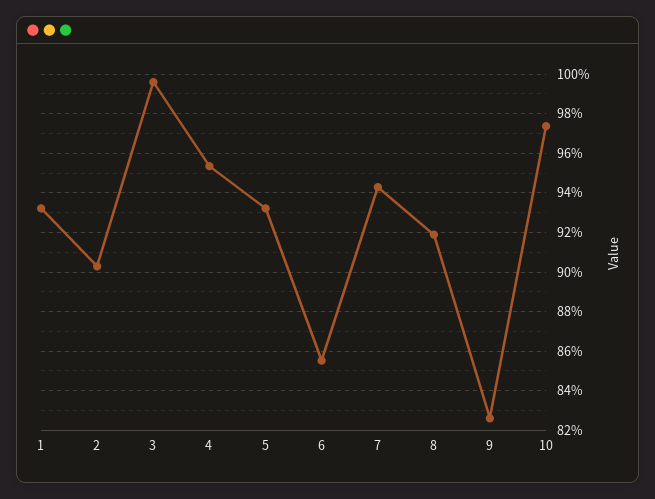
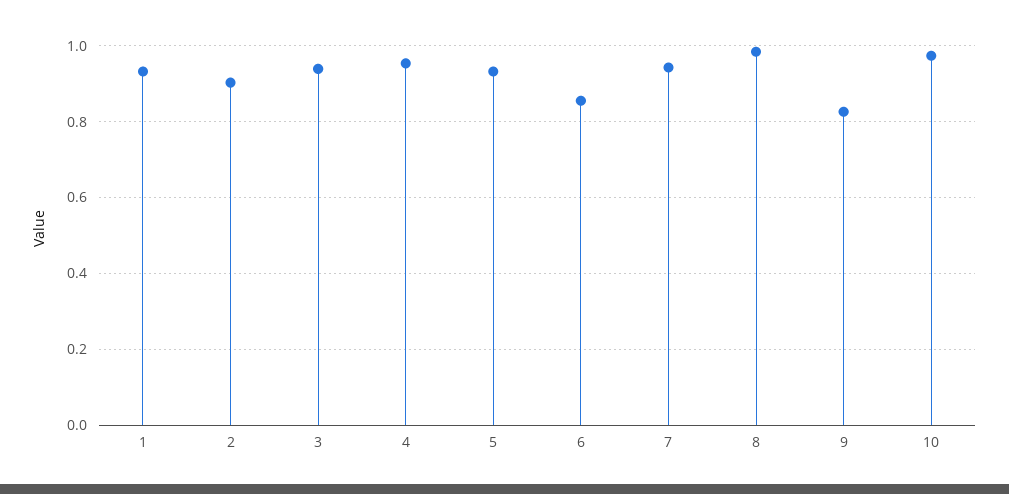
  {
    "1": 0.93,
    "2": 0.905,
-   "3": 0.995,
+   "3": 0.94,
    "4": 0.955,
    "5": 0.93,
    "6": 0.855,
    "7": 0.945,
-   "8": 0.92,
+   "8": 0.98,
    "9": 0.825,
    "10": 0.975
  }

